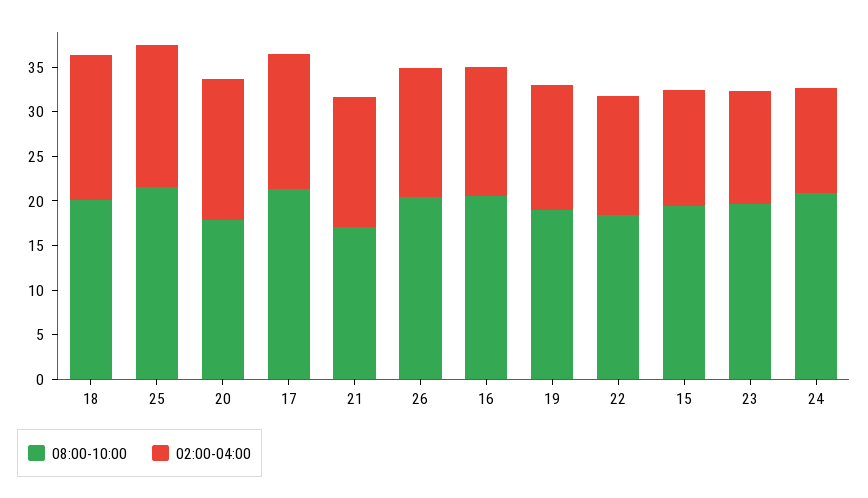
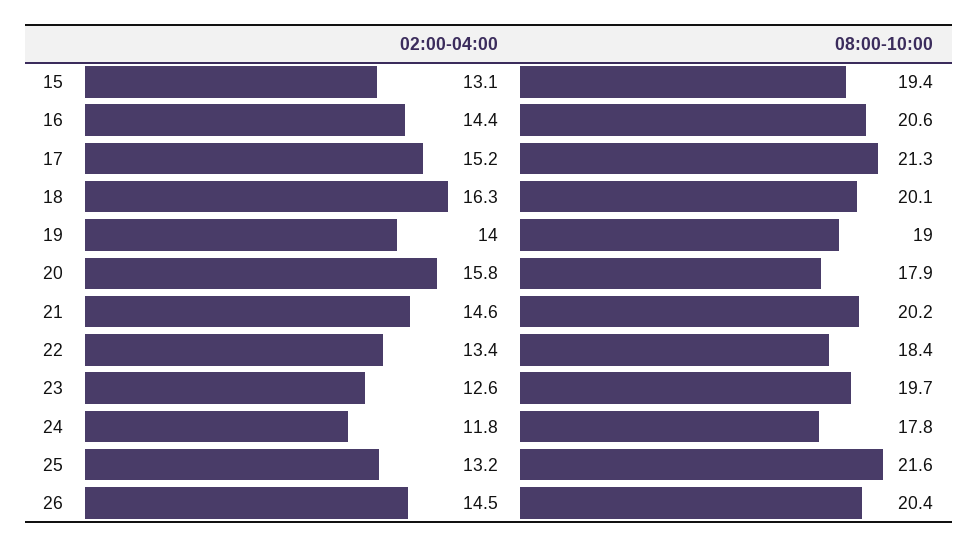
  {
    "08:00-10:00": {
      "18": 20.1,
      "25": 21.6,
      "20": 17.9,
      "17": 21.3,
-     "21": 17,
+     "21": 20.2,
      "26": 20.4,
      "16": 20.6,
      "19": 19,
      "22": 18.4,
      "15": 19.4,
      "23": 19.7,
-     "24": 21
+     "24": 17.8
    },
    "02:00-04:00": {
      "18": 16.3,
-     "25": 16,
+     "25": 13.2,
      "20": 15.8,
      "17": 15.2,
      "21": 14.6,
      "26": 14.5,
      "16": 14.4,
      "19": 14,
      "22": 13.4,
      "15": 13.1,
      "23": 12.6,
      "24": 11.8
    }
  }

